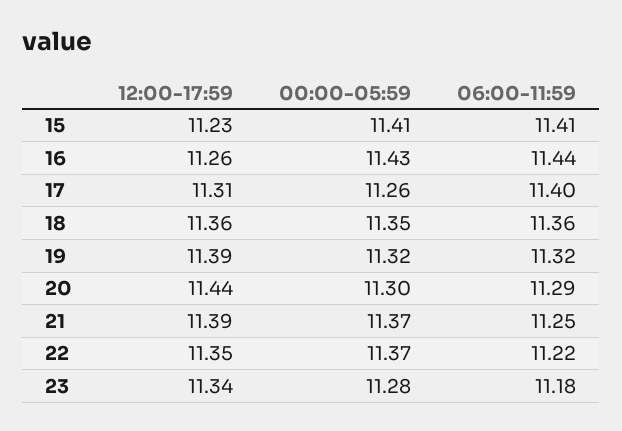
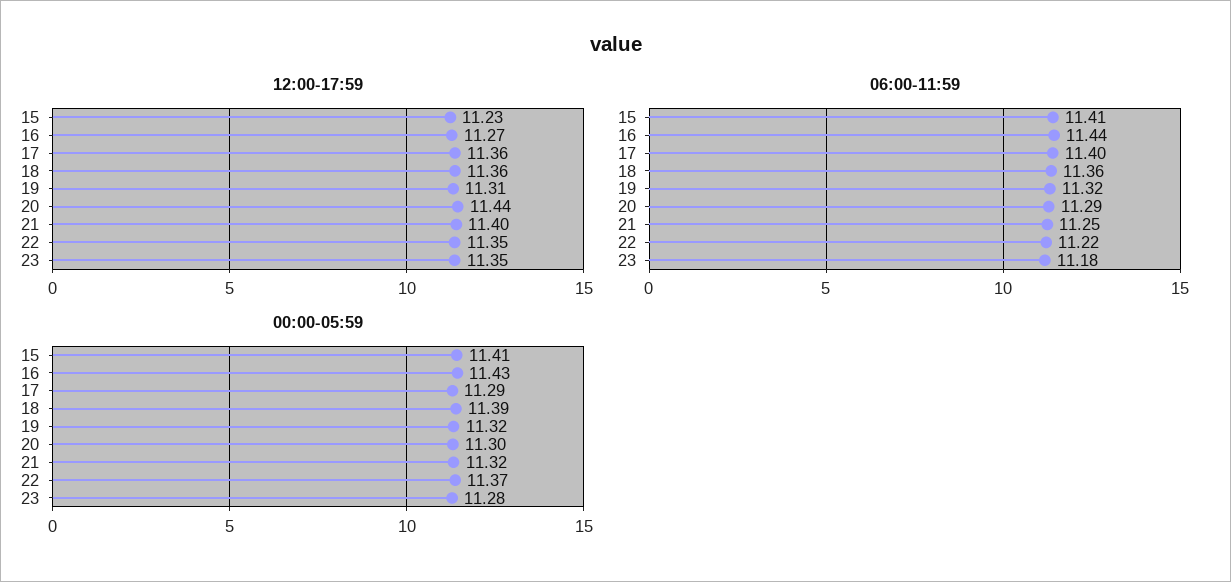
  {
    "12:00-17:59": {
      "15": 11.23,
-     "16": 11.26,
+     "16": 11.27,
-     "17": 11.31,
+     "17": 11.36,
      "18": 11.36,
-     "19": 11.39,
+     "19": 11.31,
      "20": 11.44,
-     "21": 11.39,
+     "21": 11.4,
      "22": 11.35,
-     "23": 11.34
+     "23": 11.35
    },
    "00:00-05:59": {
      "15": 11.41,
      "16": 11.43,
-     "17": 11.26,
+     "17": 11.29,
-     "18": 11.35,
+     "18": 11.39,
      "19": 11.32,
      "20": 11.3,
-     "21": 11.37,
+     "21": 11.32,
      "22": 11.37,
      "23": 11.28
    },
    "06:00-11:59": {
      "15": 11.41,
      "16": 11.44,
      "17": 11.4,
      "18": 11.36,
      "19": 11.32,
      "20": 11.29,
      "21": 11.25,
      "22": 11.22,
      "23": 11.18
    }
  }

